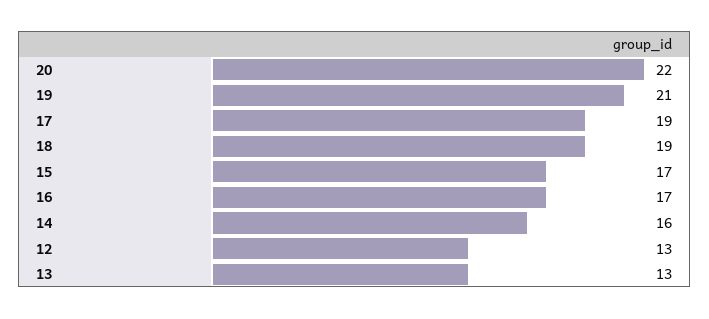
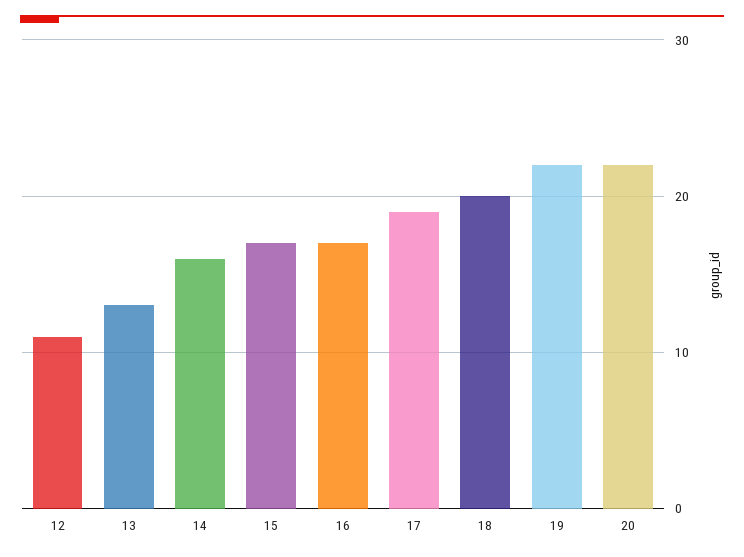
  {
    "20": 22,
-   "19": 21,
+   "19": 22,
    "17": 19,
-   "18": 19,
+   "18": 20,
    "15": 17,
    "16": 17,
    "14": 16,
-   "12": 13,
+   "12": 11,
    "13": 13
  }

